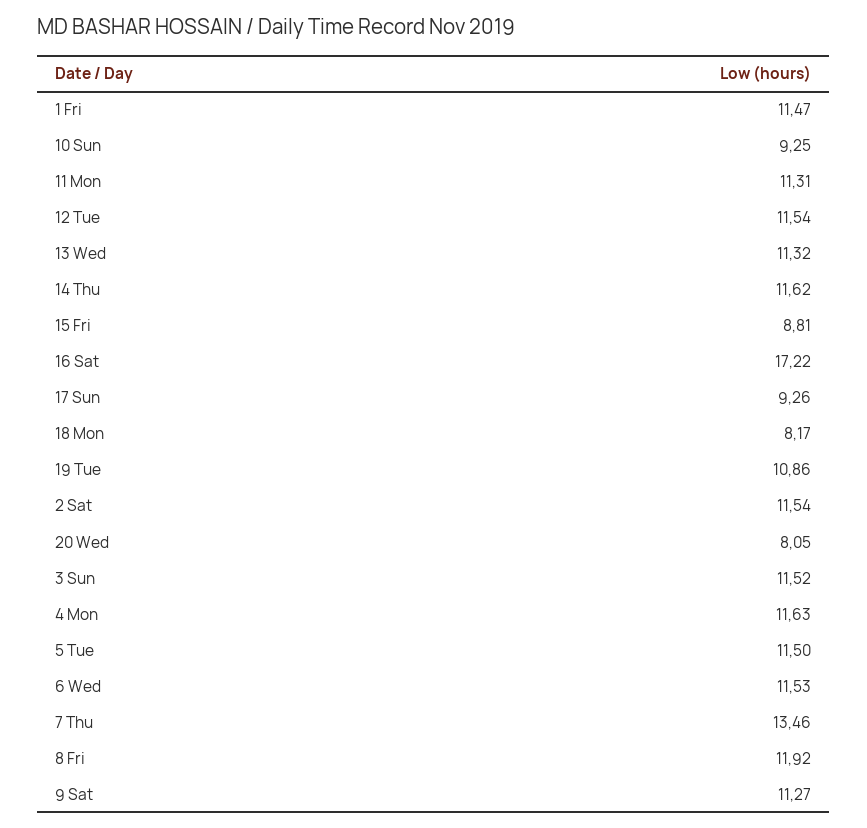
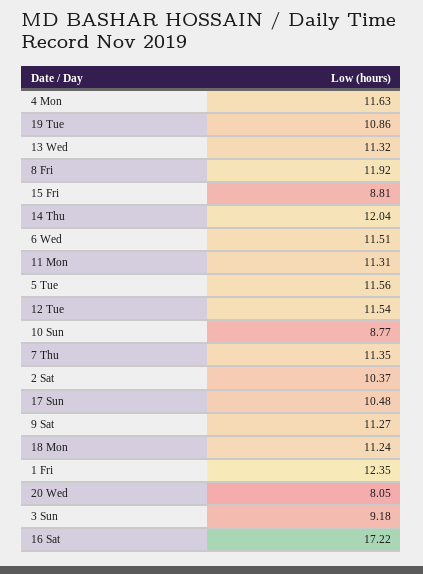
  {
-   "1 Fri": 11.47,
+   "1 Fri": 12.35,
-   "10 Sun": 9.25,
+   "10 Sun": 8.77,
    "11 Mon": 11.31,
    "12 Tue": 11.54,
    "13 Wed": 11.32,
-   "14 Thu": 11.62,
+   "14 Thu": 12.04,
    "15 Fri": 8.81,
    "16 Sat": 17.22,
-   "17 Sun": 9.26,
+   "17 Sun": 10.48,
-   "18 Mon": 8.17,
+   "18 Mon": 11.24,
    "19 Tue": 10.86,
-   "2 Sat": 11.54,
+   "2 Sat": 10.37,
    "20 Wed": 8.05,
-   "3 Sun": 11.52,
+   "3 Sun": 9.18,
    "4 Mon": 11.63,
-   "5 Tue": 11.5,
+   "5 Tue": 11.56,
-   "6 Wed": 11.53,
+   "6 Wed": 11.51,
-   "7 Thu": 13.46,
+   "7 Thu": 11.35,
    "8 Fri": 11.92,
    "9 Sat": 11.27
  }

